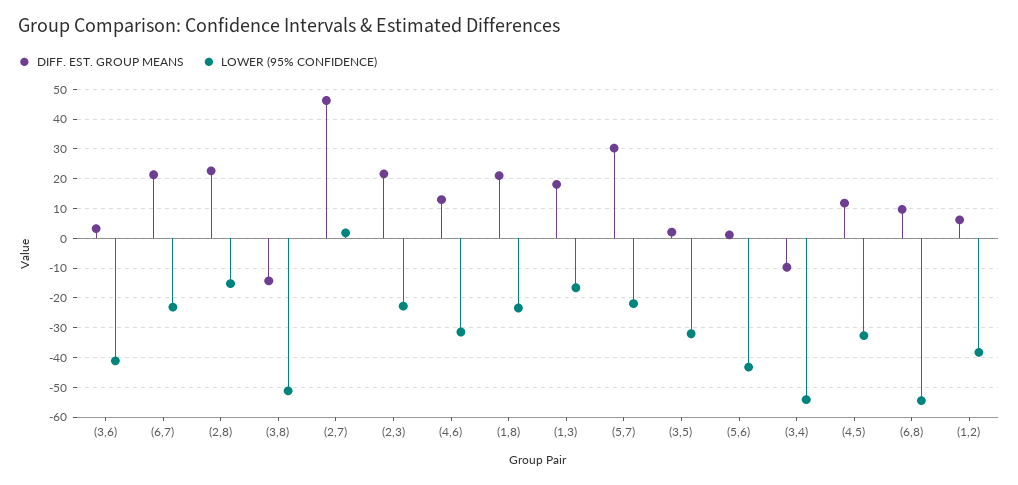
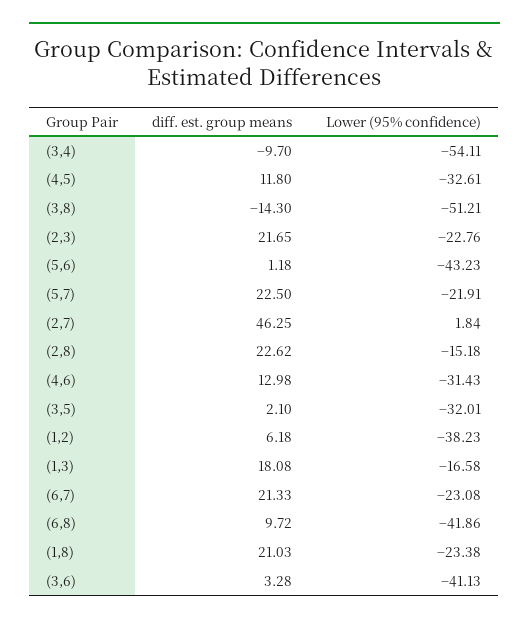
  {
    "DIFF. EST. GROUP MEANS": {
      "(3,6)": 3.28,
      "(6,7)": 21.33,
      "(2,8)": 22.62,
      "(3,8)": -14.3,
      "(2,7)": 46.25,
      "(2,3)": 21.65,
      "(4,6)": 12.98,
      "(1,8)": 21.03,
      "(1,3)": 18.08,
-     "(5,7)": 30,
+     "(5,7)": 22.5,
      "(3,5)": 2.1,
      "(5,6)": 1.18,
      "(3,4)": -9.7,
      "(4,5)": 11.8,
      "(6,8)": 9.72,
      "(1,2)": 6.18
    },
    "LOWER (95% CONFIDENCE)": {
      "(3,6)": -41.13,
      "(6,7)": -23.08,
      "(2,8)": -15.18,
      "(3,8)": -51.21,
      "(2,7)": 1.84,
      "(2,3)": -22.76,
      "(4,6)": -31.43,
      "(1,8)": -23.38,
      "(1,3)": -16.58,
      "(5,7)": -21.91,
      "(3,5)": -32.01,
      "(5,6)": -43.23,
      "(3,4)": -54.11,
      "(4,5)": -32.61,
-     "(6,8)": -55,
+     "(6,8)": -41.86,
      "(1,2)": -38.23
    }
  }

